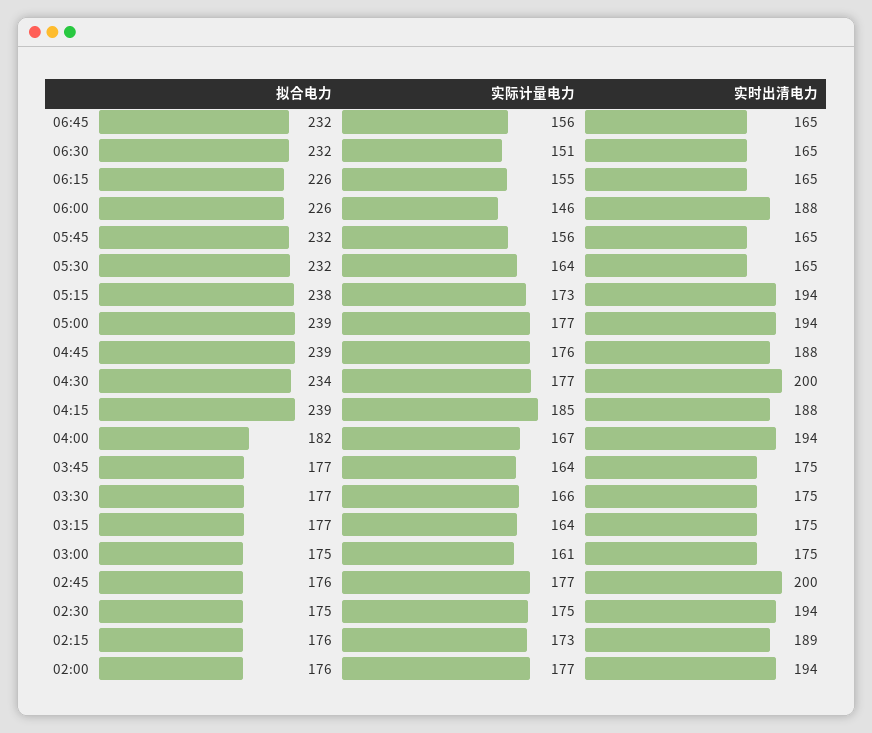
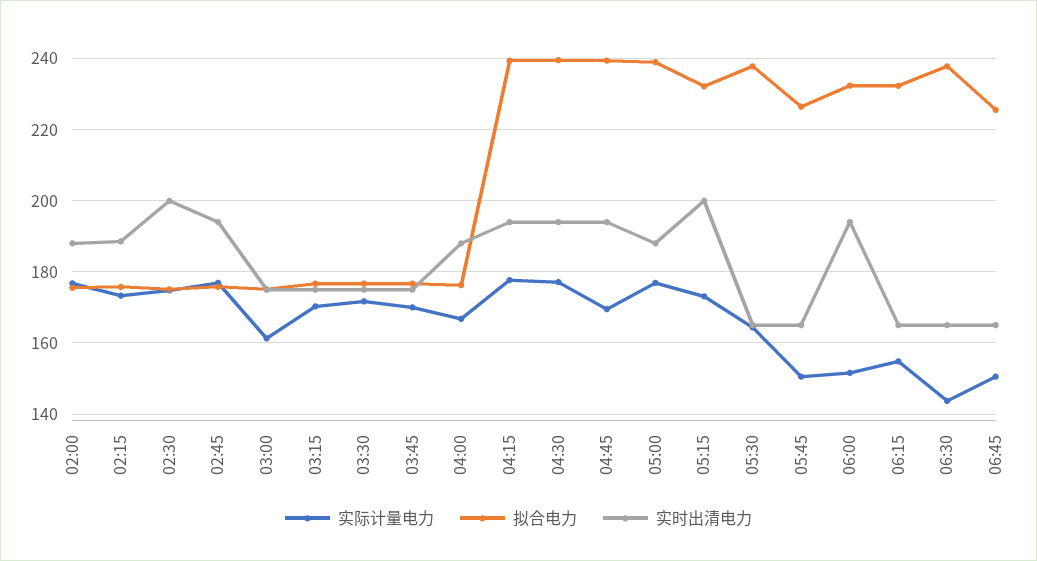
  {
    "拟合电力": {
-     "06:45": 232,
+     "06:45": 226,
-     "06:30": 232,
+     "06:30": 238,
-     "06:15": 226,
+     "06:15": 232,
-     "06:00": 226,
+     "06:00": 232,
-     "05:45": 232,
+     "05:45": 226,
-     "05:30": 232,
+     "05:30": 238,
-     "05:15": 238,
+     "05:15": 232,
      "05:00": 239,
      "04:45": 239,
-     "04:30": 234,
+     "04:30": 240,
      "04:15": 239,
-     "04:00": 182,
+     "04:00": 176,
      "03:45": 177,
      "03:30": 177,
      "03:15": 177,
      "03:00": 175,
      "02:45": 176,
      "02:30": 175,
      "02:15": 176,
      "02:00": 176
    },
    "实际计量电力": {
-     "06:45": 156,
+     "06:45": 150,
-     "06:30": 151,
+     "06:30": 144,
      "06:15": 155,
-     "06:00": 146,
+     "06:00": 152,
-     "05:45": 156,
+     "05:45": 150,
      "05:30": 164,
      "05:15": 173,
      "05:00": 177,
-     "04:45": 176,
+     "04:45": 170,
      "04:30": 177,
-     "04:15": 185,
+     "04:15": 178,
      "04:00": 167,
-     "03:45": 164,
+     "03:45": 170,
-     "03:30": 166,
+     "03:30": 172,
-     "03:15": 164,
+     "03:15": 170,
      "03:00": 161,
      "02:45": 177,
      "02:30": 175,
      "02:15": 173,
      "02:00": 177
    },
    "实时出清电力": {
      "06:45": 165,
      "06:30": 165,
      "06:15": 165,
-     "06:00": 188,
+     "06:00": 194,
      "05:45": 165,
      "05:30": 165,
-     "05:15": 194,
+     "05:15": 200,
-     "05:00": 194,
+     "05:00": 188,
-     "04:45": 188,
+     "04:45": 194,
-     "04:30": 200,
+     "04:30": 194,
-     "04:15": 188,
+     "04:15": 194,
-     "04:00": 194,
+     "04:00": 188,
      "03:45": 175,
      "03:30": 175,
      "03:15": 175,
      "03:00": 175,
-     "02:45": 200,
+     "02:45": 194,
-     "02:30": 194,
+     "02:30": 200,
      "02:15": 189,
-     "02:00": 194
+     "02:00": 188
    }
  }

